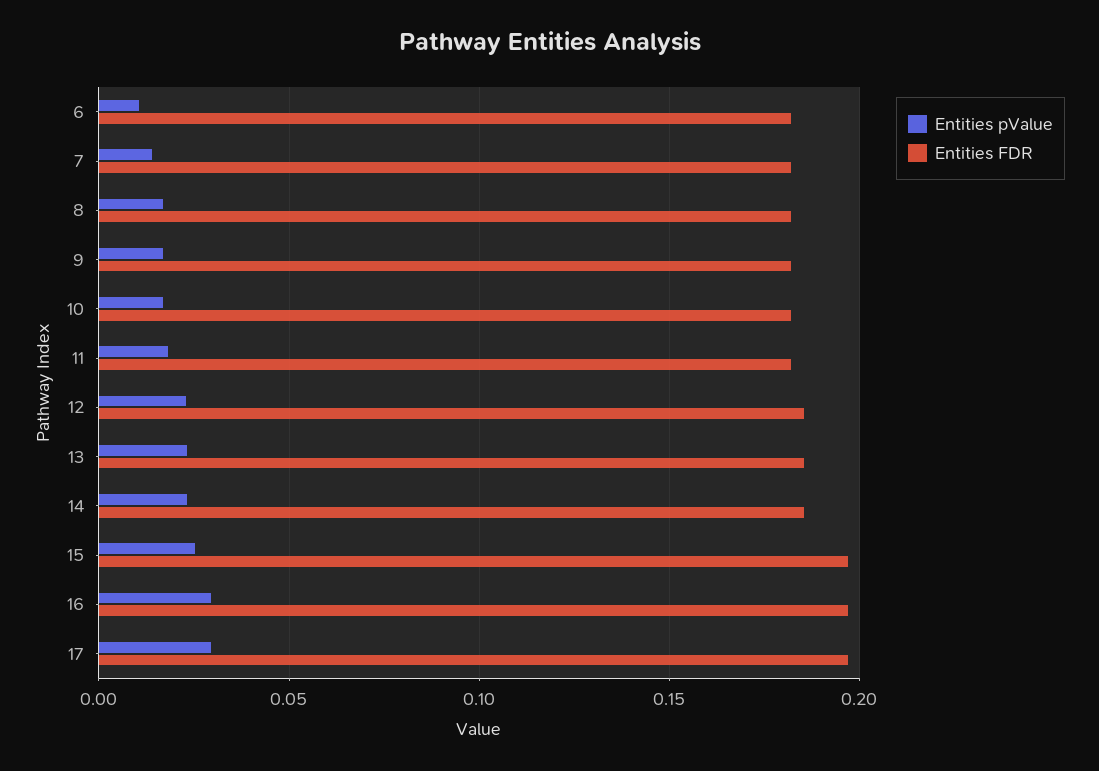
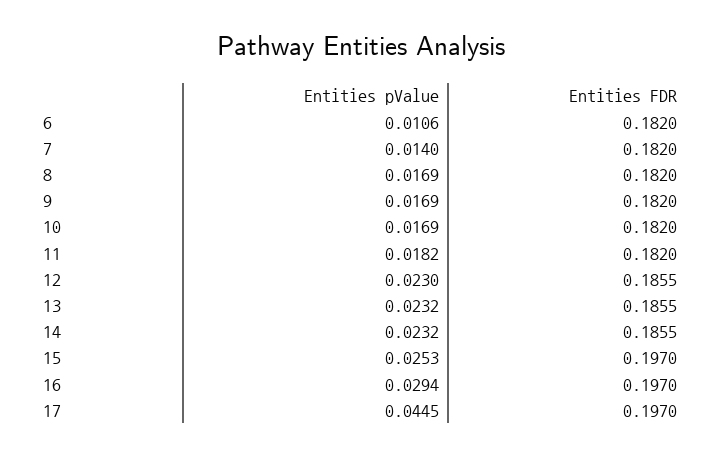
  {
    "Entities pValue": {
      "6": 0.0106,
      "7": 0.014,
      "8": 0.0169,
      "9": 0.0169,
      "10": 0.0169,
      "11": 0.0182,
      "12": 0.023,
      "13": 0.0232,
      "14": 0.0232,
      "15": 0.0253,
      "16": 0.0294,
-     "17": 0.03
+     "17": 0.0445
    },
    "Entities FDR": {
      "6": 0.182,
      "7": 0.182,
      "8": 0.182,
      "9": 0.182,
      "10": 0.182,
      "11": 0.182,
      "12": 0.1855,
      "13": 0.1855,
      "14": 0.1855,
      "15": 0.197,
      "16": 0.197,
      "17": 0.197
    }
  }

